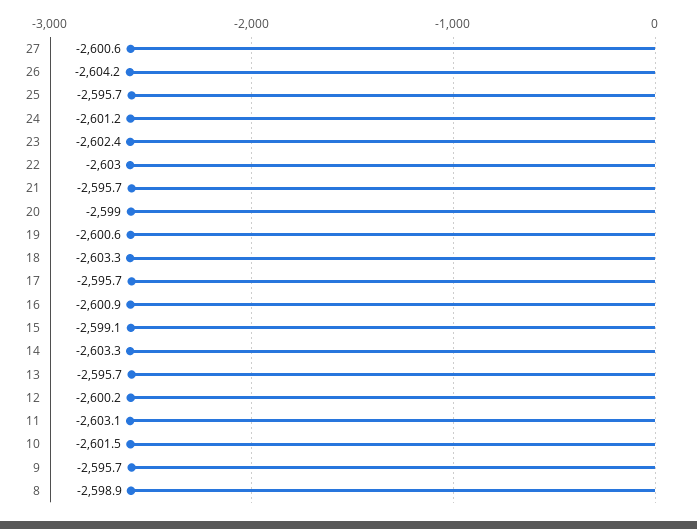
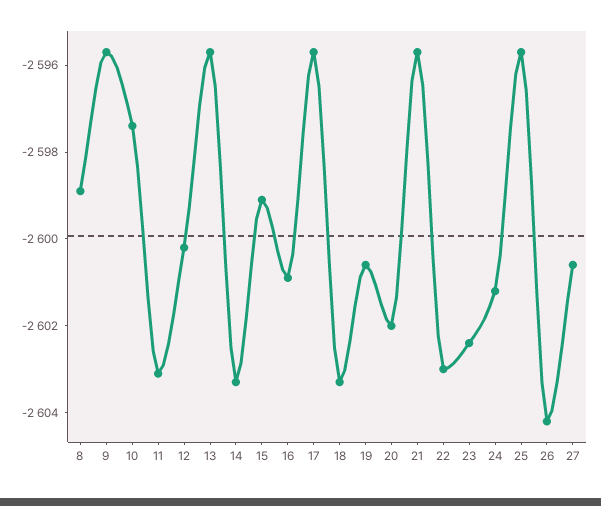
  {
    "27": -2600.6,
    "26": -2604.2,
    "25": -2595.7,
    "24": -2601.2,
    "23": -2602.4,
    "22": -2603,
    "21": -2595.7,
-   "20": -2599,
+   "20": -2602,
    "19": -2600.6,
    "18": -2603.3,
    "17": -2595.7,
    "16": -2600.9,
    "15": -2599.1,
    "14": -2603.3,
    "13": -2595.7,
    "12": -2600.2,
    "11": -2603.1,
-   "10": -2601.5,
+   "10": -2597.5,
    "9": -2595.7,
    "8": -2598.9
  }

